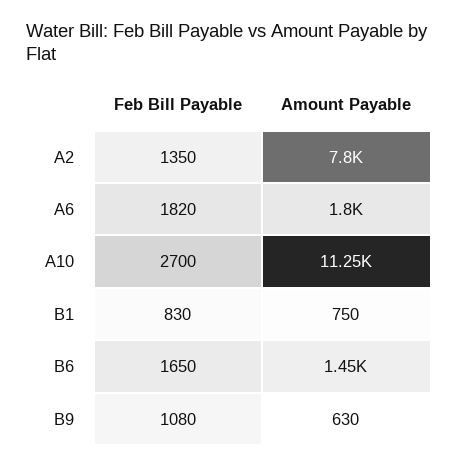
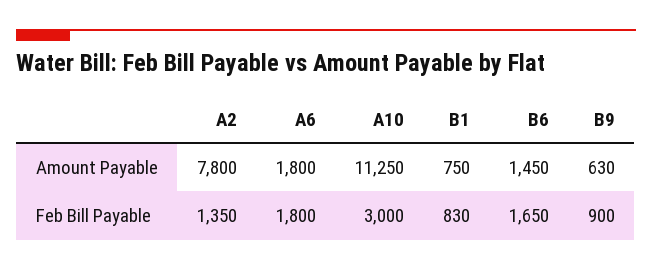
  {
    "Feb Bill Payable": {
      "A2": 1350,
-     "A6": 1820,
+     "A6": 1800,
-     "A10": 2700,
+     "A10": 3000,
      "B1": 830,
      "B6": 1650,
-     "B9": 1080
+     "B9": 900
    },
    "Amount Payable": {
      "A2": 7800,
      "A6": 1800,
      "A10": 11250,
      "B1": 750,
      "B6": 1450,
      "B9": 630
    }
  }

